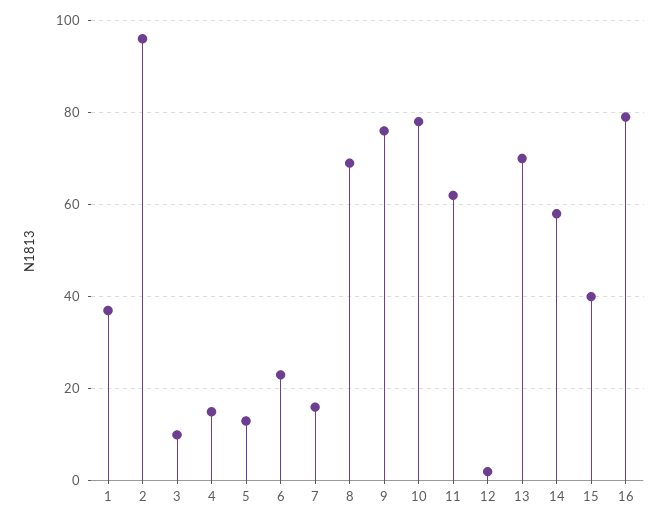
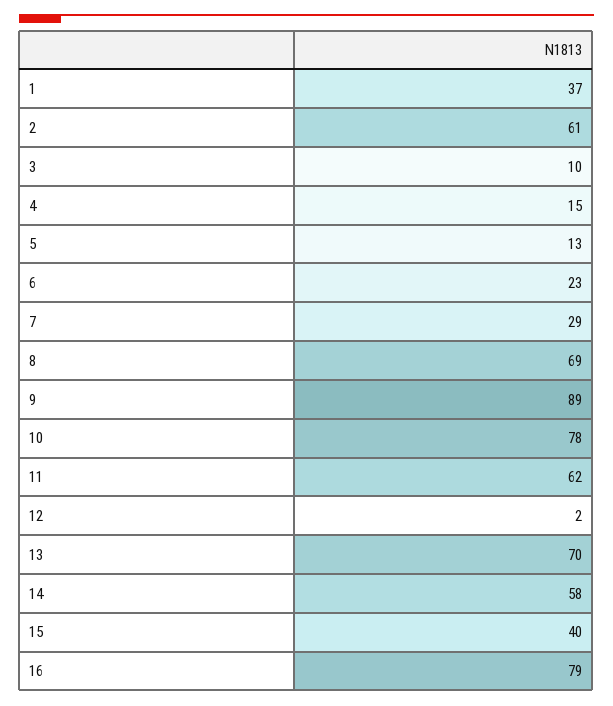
  {
    "1": 37,
-   "2": 95,
+   "2": 61,
    "3": 10,
    "4": 15,
    "5": 13,
    "6": 23,
-   "7": 15,
+   "7": 29,
    "8": 69,
-   "9": 75,
+   "9": 89,
    "10": 78,
    "11": 62,
    "12": 2,
    "13": 70,
    "14": 58,
    "15": 40,
    "16": 79
  }

